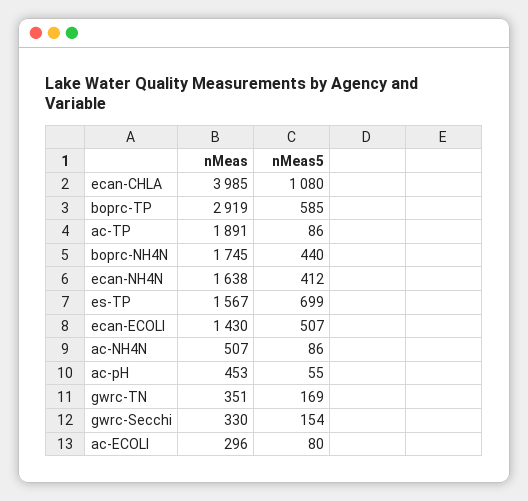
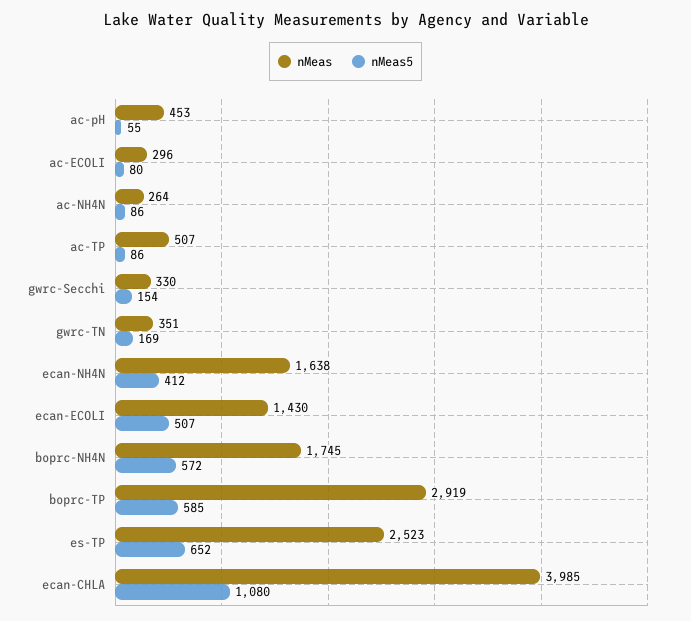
  {
    "nMeas": {
      "ecan-CHLA": 3985,
      "boprc-TP": 2919,
-     "ac-TP": 1891,
+     "ac-TP": 507,
      "boprc-NH4N": 1745,
      "ecan-NH4N": 1638,
-     "es-TP": 1567,
+     "es-TP": 2523,
      "ecan-ECOLI": 1430,
-     "ac-NH4N": 507,
+     "ac-NH4N": 264,
      "ac-pH": 453,
      "gwrc-TN": 351,
      "gwrc-Secchi": 330,
      "ac-ECOLI": 296
    },
    "nMeas5": {
      "ecan-CHLA": 1080,
      "boprc-TP": 585,
      "ac-TP": 86,
-     "boprc-NH4N": 440,
+     "boprc-NH4N": 572,
      "ecan-NH4N": 412,
-     "es-TP": 699,
+     "es-TP": 652,
      "ecan-ECOLI": 507,
      "ac-NH4N": 86,
      "ac-pH": 55,
      "gwrc-TN": 169,
      "gwrc-Secchi": 154,
      "ac-ECOLI": 80
    }
  }

